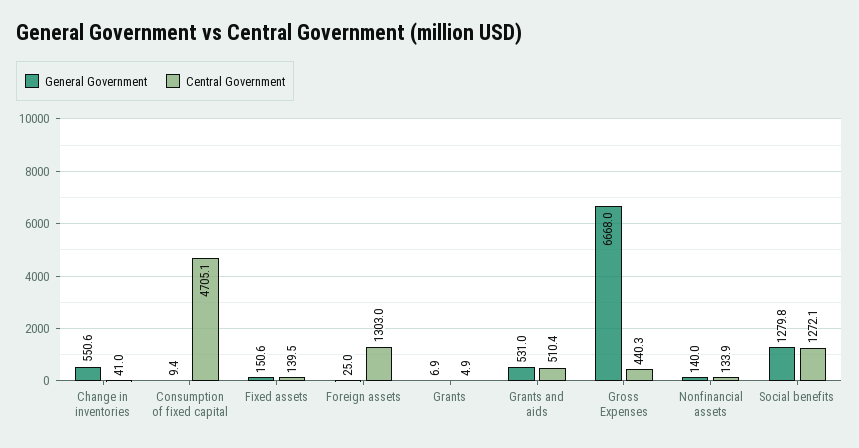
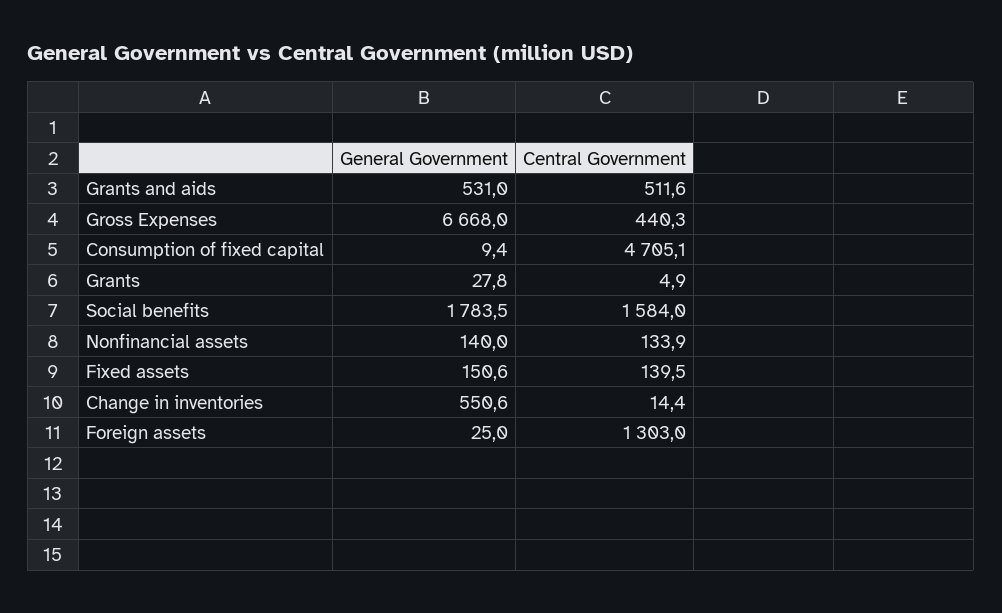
  {
    "General Government": {
      "Change in inventories": 550.6,
      "Consumption of fixed capital": 9.4,
      "Fixed assets": 150.6,
      "Foreign assets": 25,
-     "Grants": 6.9,
+     "Grants": 27.8,
      "Grants and aids": 531,
      "Gross Expenses": 6668,
      "Nonfinancial assets": 140,
-     "Social benefits": 1279.8
+     "Social benefits": 1783.5
    },
    "Central Government": {
-     "Change in inventories": 41,
+     "Change in inventories": 14.4,
      "Consumption of fixed capital": 4705.1,
      "Fixed assets": 139.5,
      "Foreign assets": 1303,
      "Grants": 4.9,
-     "Grants and aids": 510.4,
+     "Grants and aids": 511.6,
      "Gross Expenses": 440.3,
      "Nonfinancial assets": 133.9,
-     "Social benefits": 1272.1
+     "Social benefits": 1584
    }
  }

